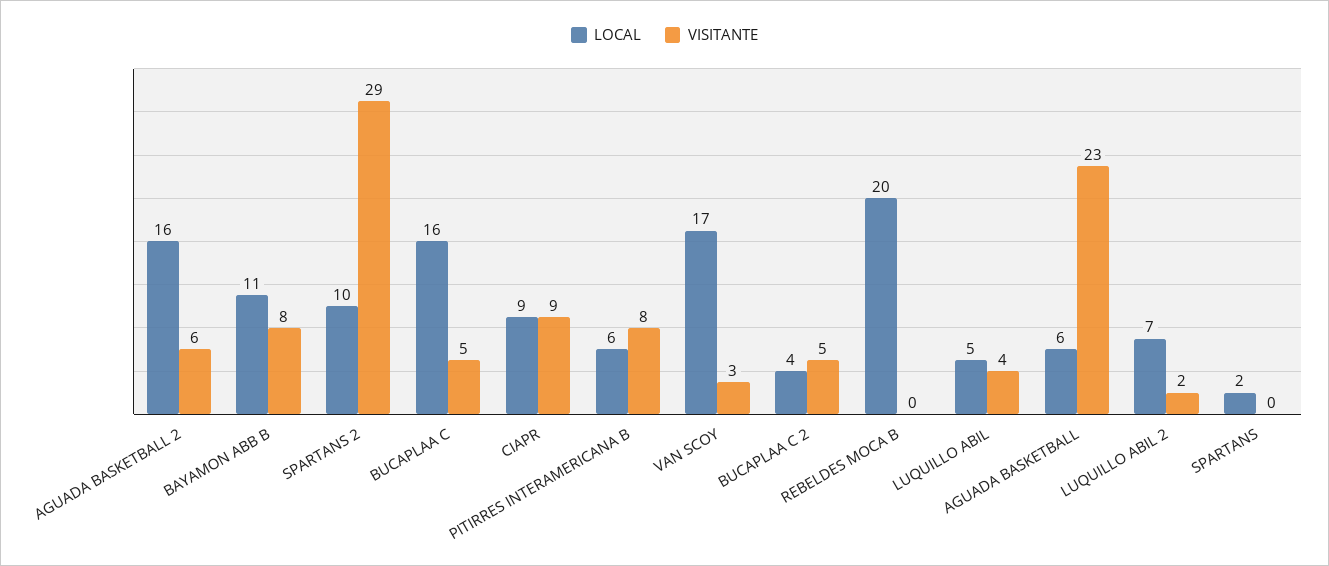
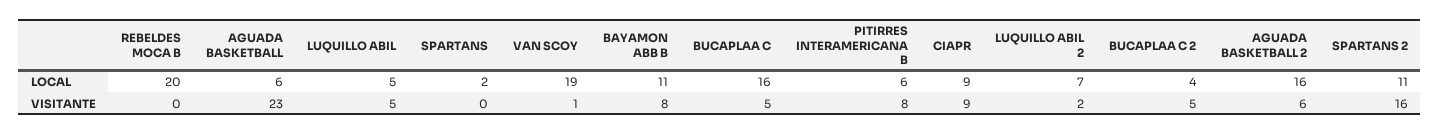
  {
    "LOCAL": {
      "AGUADA BASKETBALL 2": 16,
      "BAYAMON ABB B": 11,
-     "SPARTANS 2": 10,
+     "SPARTANS 2": 11,
      "BUCAPLAA C": 16,
      "CIAPR": 9,
      "PITIRRES INTERAMERICANA B": 6,
-     "VAN SCOY": 17,
+     "VAN SCOY": 19,
      "BUCAPLAA C 2": 4,
      "REBELDES MOCA B": 20,
      "LUQUILLO ABIL": 5,
      "AGUADA BASKETBALL": 6,
      "LUQUILLO ABIL 2": 7,
      "SPARTANS": 2
    },
    "VISITANTE": {
      "AGUADA BASKETBALL 2": 6,
      "BAYAMON ABB B": 8,
-     "SPARTANS 2": 29,
+     "SPARTANS 2": 16,
      "BUCAPLAA C": 5,
      "CIAPR": 9,
      "PITIRRES INTERAMERICANA B": 8,
-     "VAN SCOY": 3,
+     "VAN SCOY": 1,
      "BUCAPLAA C 2": 5,
      "REBELDES MOCA B": 0,
-     "LUQUILLO ABIL": 4,
+     "LUQUILLO ABIL": 5,
      "AGUADA BASKETBALL": 23,
      "LUQUILLO ABIL 2": 2,
      "SPARTANS": 0
    }
  }

